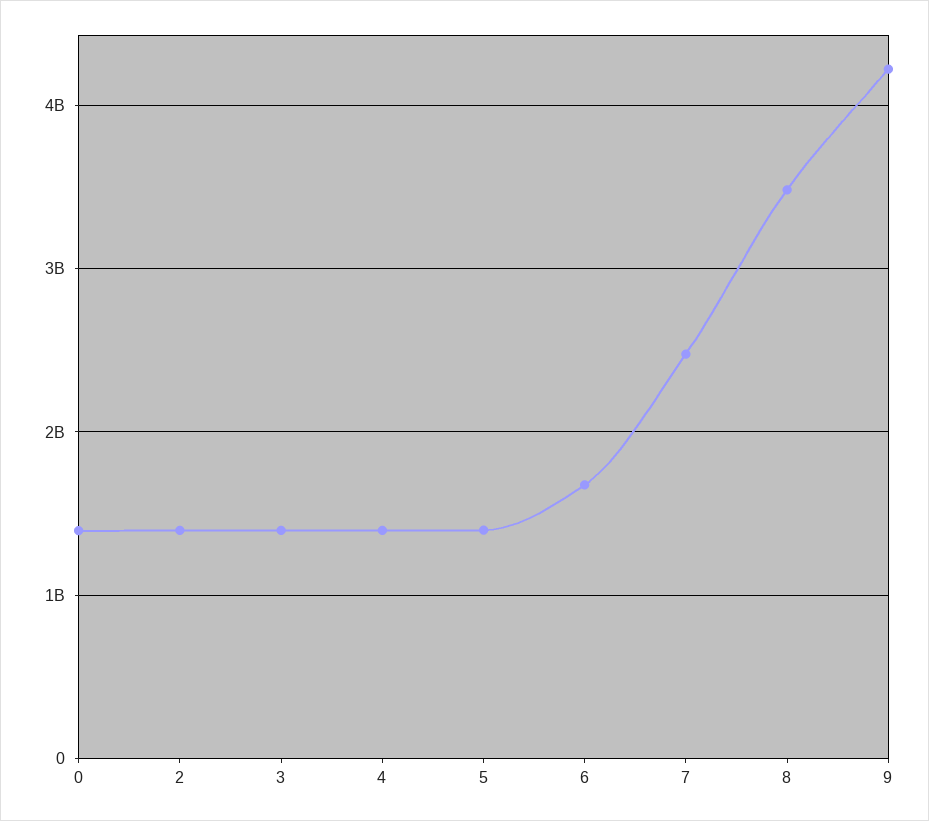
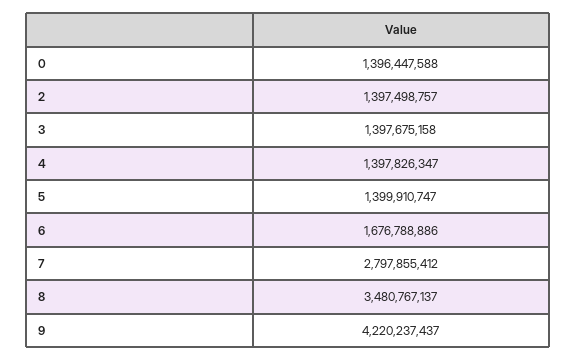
  {
    "0": 1396447588,
    "2": 1397498757,
    "3": 1397675158,
    "4": 1397826347,
    "5": 1399910747,
    "6": 1676788886,
-   "7": 2500000000,
+   "7": 2797855412,
    "8": 3480767137,
    "9": 4220237437
  }

